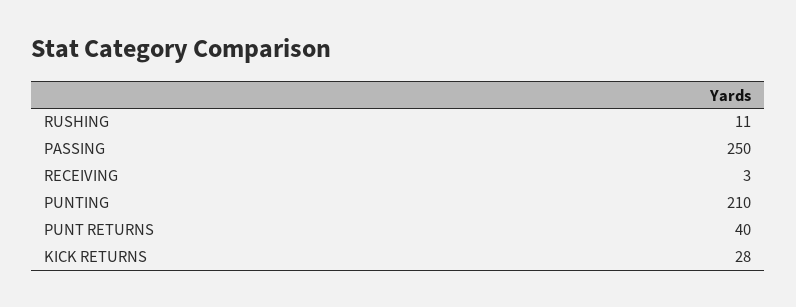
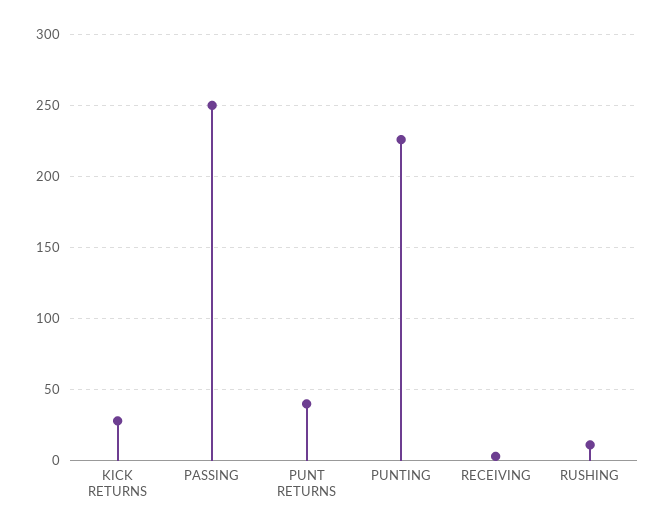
  {
    "RUSHING": 11,
    "PASSING": 250,
    "RECEIVING": 3,
-   "PUNTING": 210,
+   "PUNTING": 225,
    "PUNT RETURNS": 40,
    "KICK RETURNS": 28
  }

